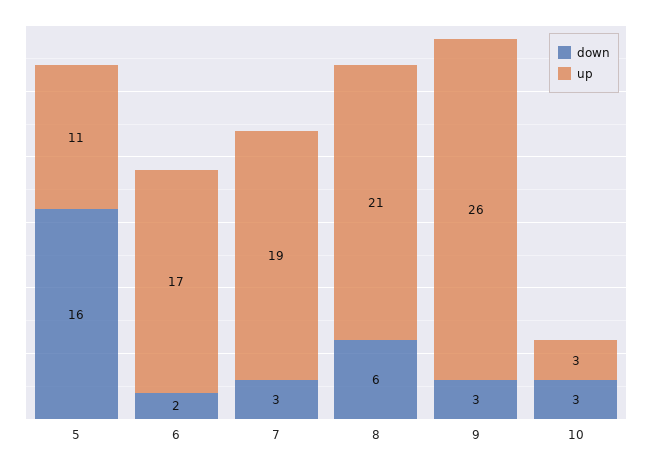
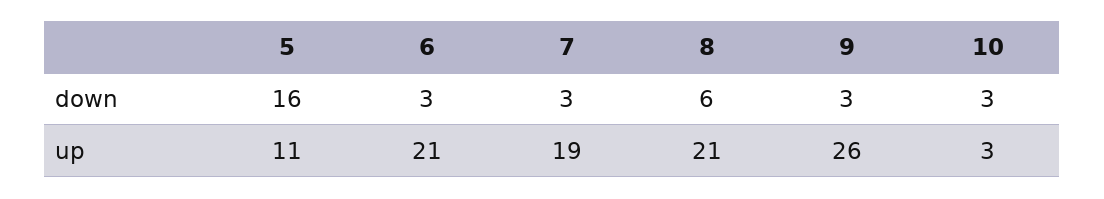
  {
    "down": {
      "5": 16,
-     "6": 2,
+     "6": 3,
      "7": 3,
      "8": 6,
      "9": 3,
      "10": 3
    },
    "up": {
      "5": 11,
-     "6": 17,
+     "6": 21,
      "7": 19,
      "8": 21,
      "9": 26,
      "10": 3
    }
  }

